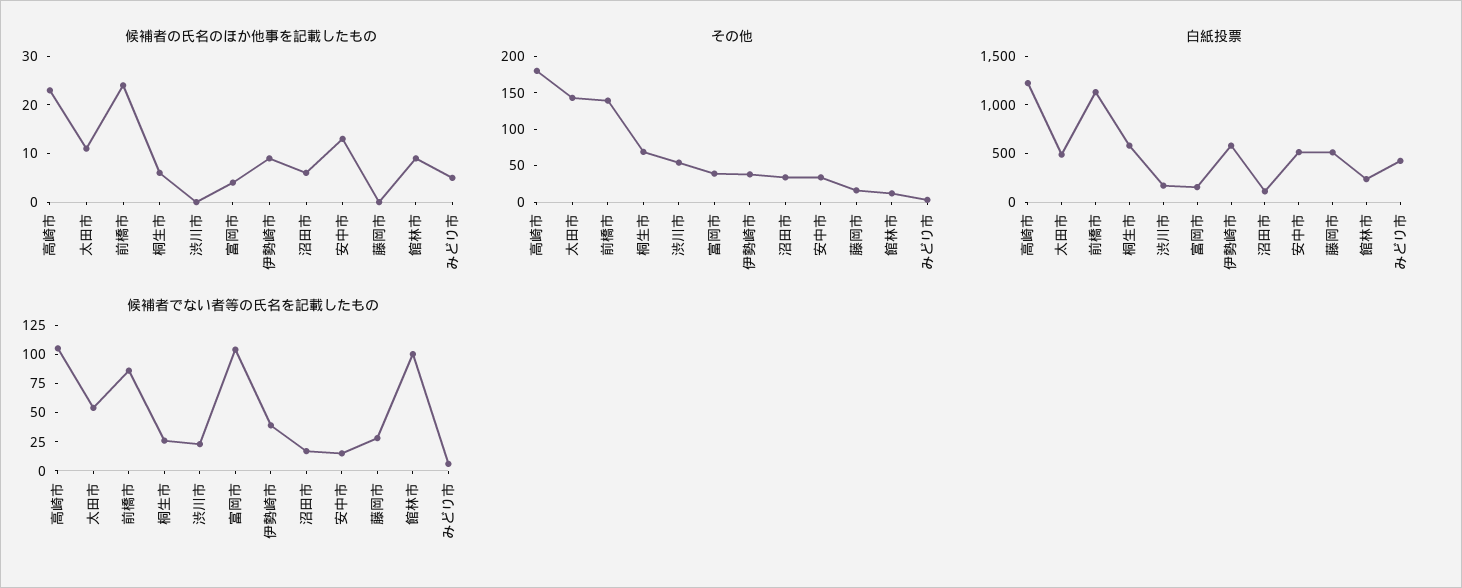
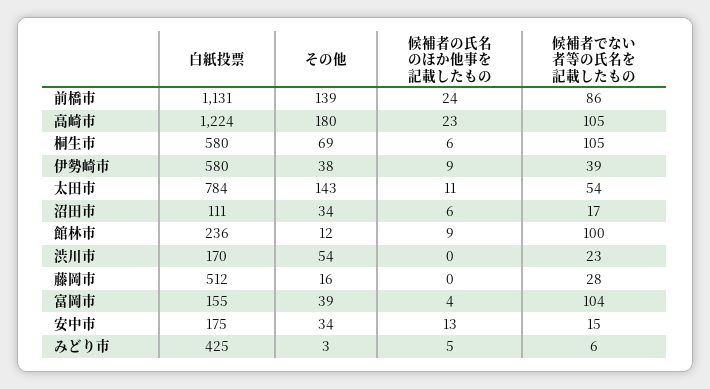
  {
    "候補者の氏名のほか他事を記載したもの": {
      "高崎市": 23,
      "太田市": 11,
      "前橋市": 24,
      "桐生市": 6,
      "渋川市": 0,
      "富岡市": 4,
      "伊勢崎市": 9,
      "沼田市": 6,
      "安中市": 13,
      "藤岡市": 0,
      "館林市": 9,
      "みどり市": 5
    },
    "その他": {
      "高崎市": 180,
      "太田市": 143,
      "前橋市": 139,
      "桐生市": 69,
      "渋川市": 54,
      "富岡市": 39,
      "伊勢崎市": 38,
      "沼田市": 34,
      "安中市": 34,
      "藤岡市": 16,
      "館林市": 12,
      "みどり市": 3
    },
    "白紙投票": {
      "高崎市": 1224,
-     "太田市": 500,
+     "太田市": 784,
      "前橋市": 1131,
      "桐生市": 580,
      "渋川市": 170,
      "富岡市": 155,
      "伊勢崎市": 580,
      "沼田市": 111,
-     "安中市": 500,
+     "安中市": 175,
      "藤岡市": 512,
      "館林市": 236,
      "みどり市": 425
    },
    "候補者でない者等の氏名を記載したもの": {
      "高崎市": 105,
      "太田市": 54,
      "前橋市": 86,
-     "桐生市": 25,
+     "桐生市": 105,
      "渋川市": 23,
      "富岡市": 104,
      "伊勢崎市": 39,
      "沼田市": 17,
      "安中市": 15,
      "藤岡市": 28,
      "館林市": 100,
      "みどり市": 6
    }
  }

